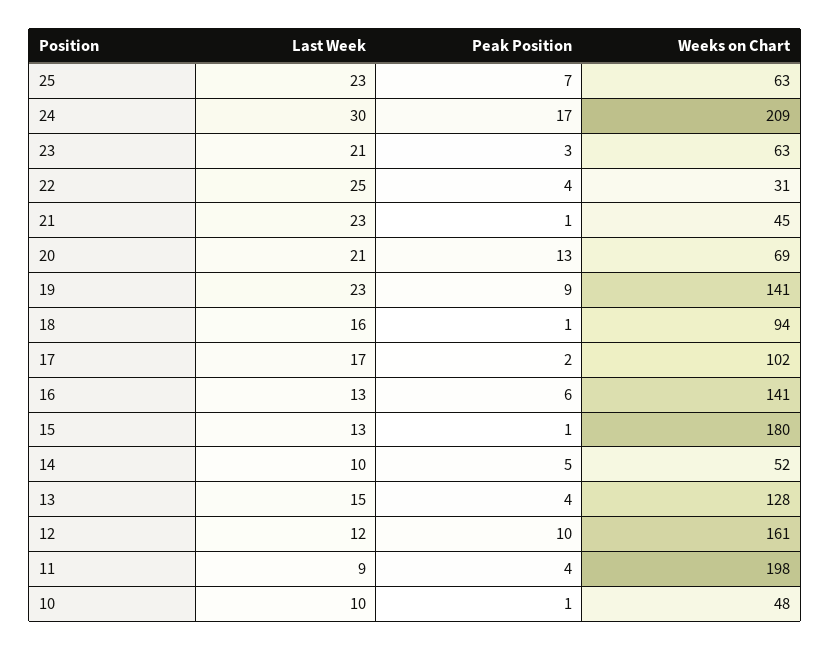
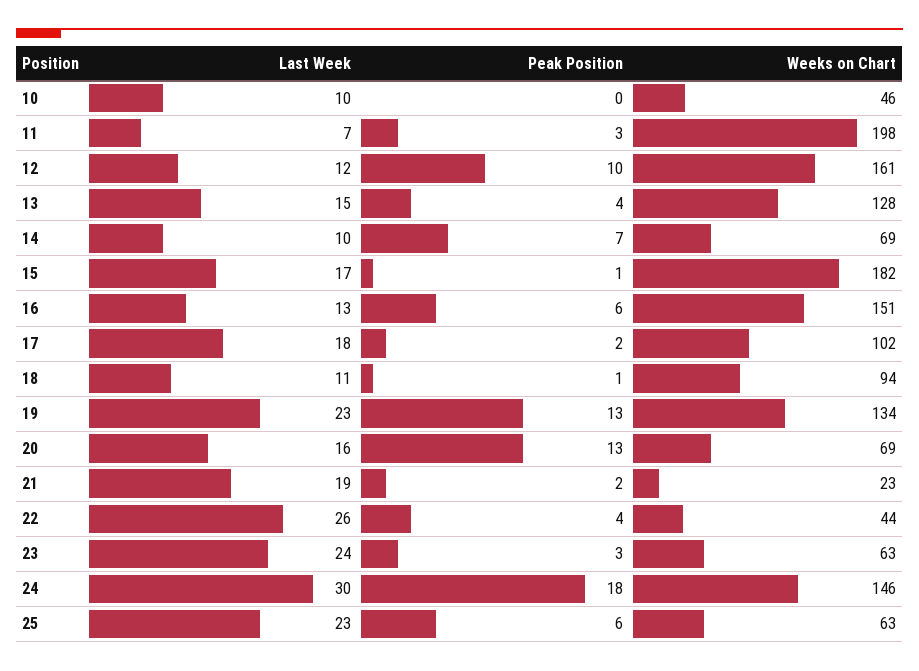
  {
    "Last Week": {
      "25": 23,
      "24": 30,
-     "23": 21,
+     "23": 24,
-     "22": 25,
+     "22": 26,
-     "21": 23,
+     "21": 19,
-     "20": 21,
+     "20": 16,
      "19": 23,
-     "18": 16,
+     "18": 11,
-     "17": 17,
+     "17": 18,
      "16": 13,
-     "15": 13,
+     "15": 17,
      "14": 10,
      "13": 15,
      "12": 12,
-     "11": 9,
+     "11": 7,
      "10": 10
    },
    "Peak Position": {
-     "25": 7,
+     "25": 6,
-     "24": 17,
+     "24": 18,
      "23": 3,
      "22": 4,
-     "21": 1,
+     "21": 2,
      "20": 13,
-     "19": 9,
+     "19": 13,
      "18": 1,
      "17": 2,
      "16": 6,
      "15": 1,
-     "14": 5,
+     "14": 7,
      "13": 4,
      "12": 10,
-     "11": 4,
+     "11": 3,
-     "10": 1
+     "10": 0
    },
    "Weeks on Chart": {
      "25": 63,
-     "24": 209,
+     "24": 146,
      "23": 63,
-     "22": 31,
+     "22": 44,
-     "21": 45,
+     "21": 23,
      "20": 69,
-     "19": 141,
+     "19": 134,
      "18": 94,
      "17": 102,
-     "16": 141,
+     "16": 151,
-     "15": 180,
+     "15": 182,
-     "14": 52,
+     "14": 69,
      "13": 128,
      "12": 161,
      "11": 198,
-     "10": 48
+     "10": 46
    }
  }

